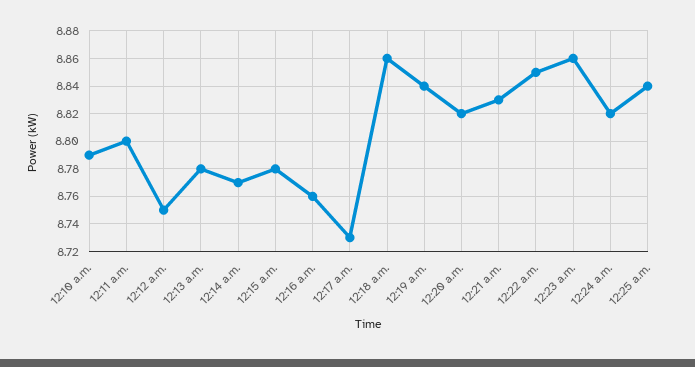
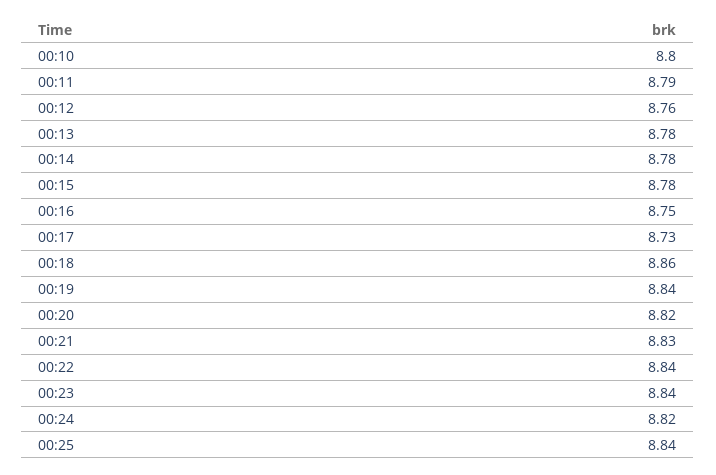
  {
-   "12:10 a.m.": 8.79,
+   "12:10 a.m.": 8.8,
-   "12:11 a.m.": 8.8,
+   "12:11 a.m.": 8.79,
-   "12:12 a.m.": 8.75,
+   "12:12 a.m.": 8.76,
    "12:13 a.m.": 8.78,
-   "12:14 a.m.": 8.77,
+   "12:14 a.m.": 8.78,
    "12:15 a.m.": 8.78,
-   "12:16 a.m.": 8.76,
+   "12:16 a.m.": 8.75,
    "12:17 a.m.": 8.73,
    "12:18 a.m.": 8.86,
    "12:19 a.m.": 8.84,
    "12:20 a.m.": 8.82,
    "12:21 a.m.": 8.83,
-   "12:22 a.m.": 8.85,
+   "12:22 a.m.": 8.84,
-   "12:23 a.m.": 8.86,
+   "12:23 a.m.": 8.84,
    "12:24 a.m.": 8.82,
    "12:25 a.m.": 8.84
  }

